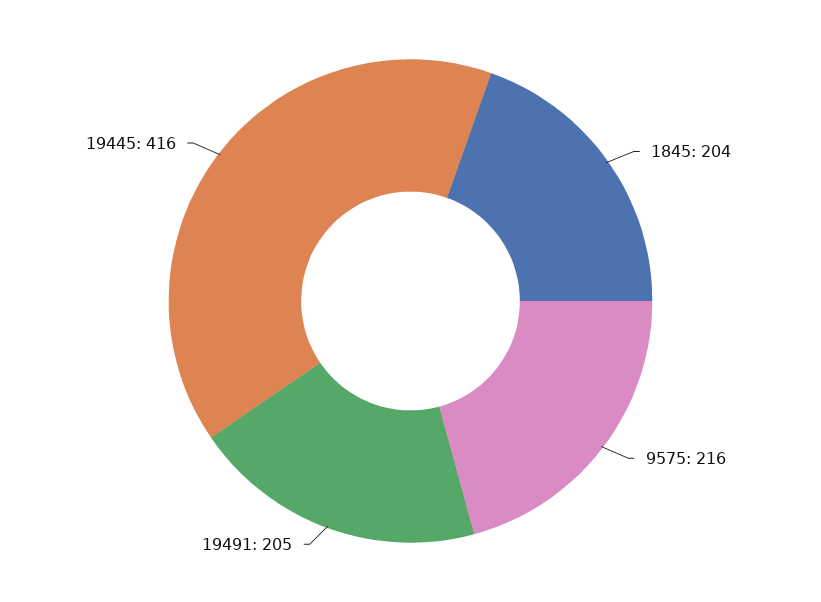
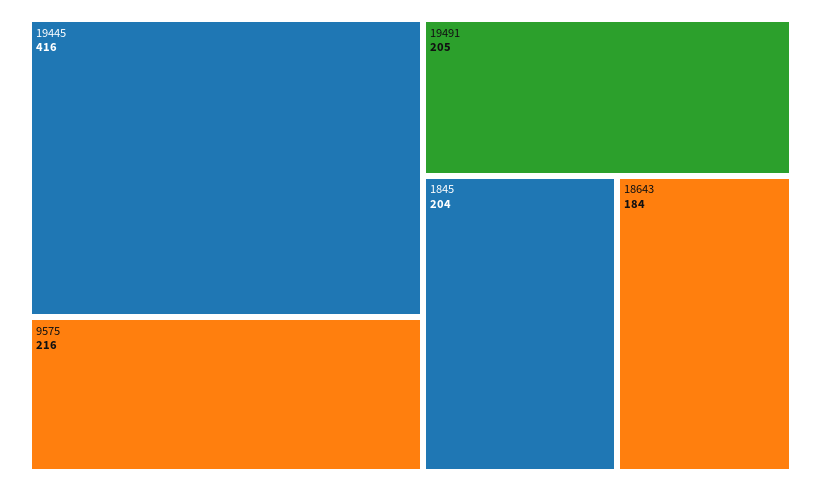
  {
    "1845": 204,
    "9575": 216,
    "19491": 205,
-   "19445": 416
+   "19445": 416,
+   "18643": 184
  }

